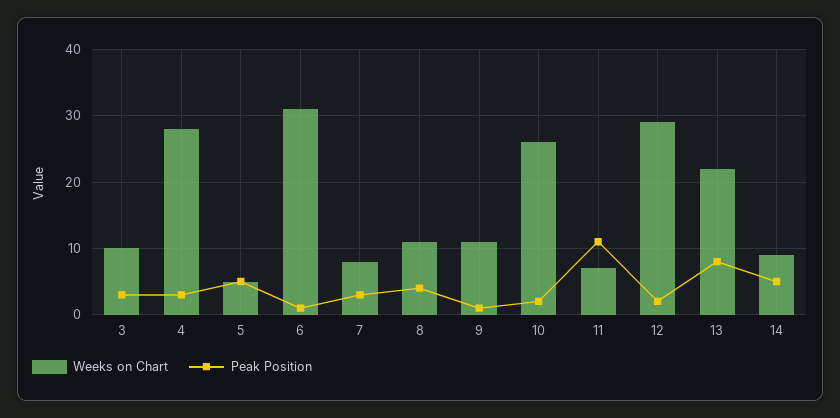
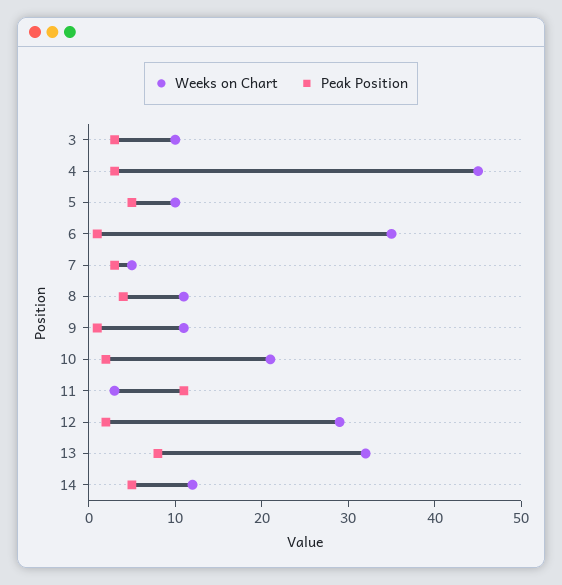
  {
    "Weeks on Chart": {
      "3": 10,
-     "4": 28,
+     "4": 45,
-     "5": 5,
+     "5": 10,
-     "6": 31,
+     "6": 35,
-     "7": 8,
+     "7": 5,
      "8": 11,
      "9": 11,
-     "10": 26,
+     "10": 21,
-     "11": 7,
+     "11": 3,
      "12": 29,
-     "13": 22,
+     "13": 32,
-     "14": 9
+     "14": 12
    },
    "Peak Position": {
      "3": 3,
      "4": 3,
      "5": 5,
      "6": 1,
      "7": 3,
      "8": 4,
      "9": 1,
      "10": 2,
      "11": 11,
      "12": 2,
      "13": 8,
      "14": 5
    }
  }

